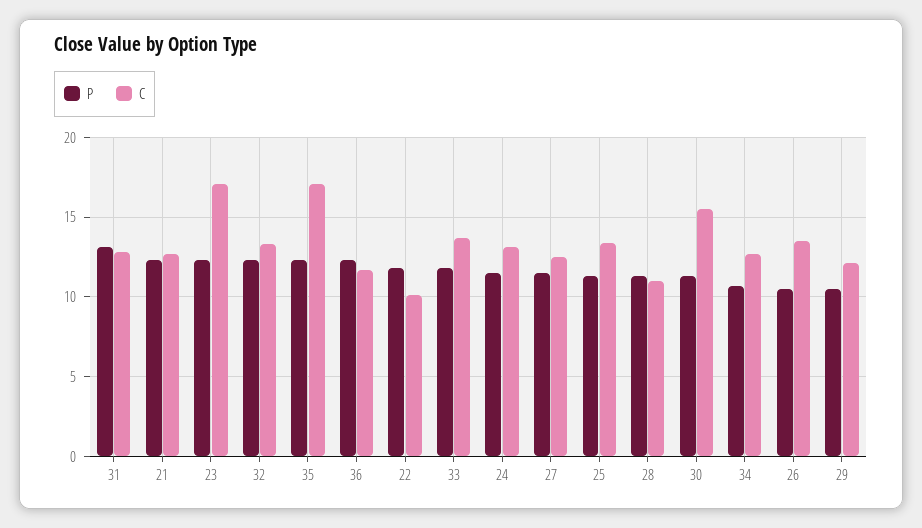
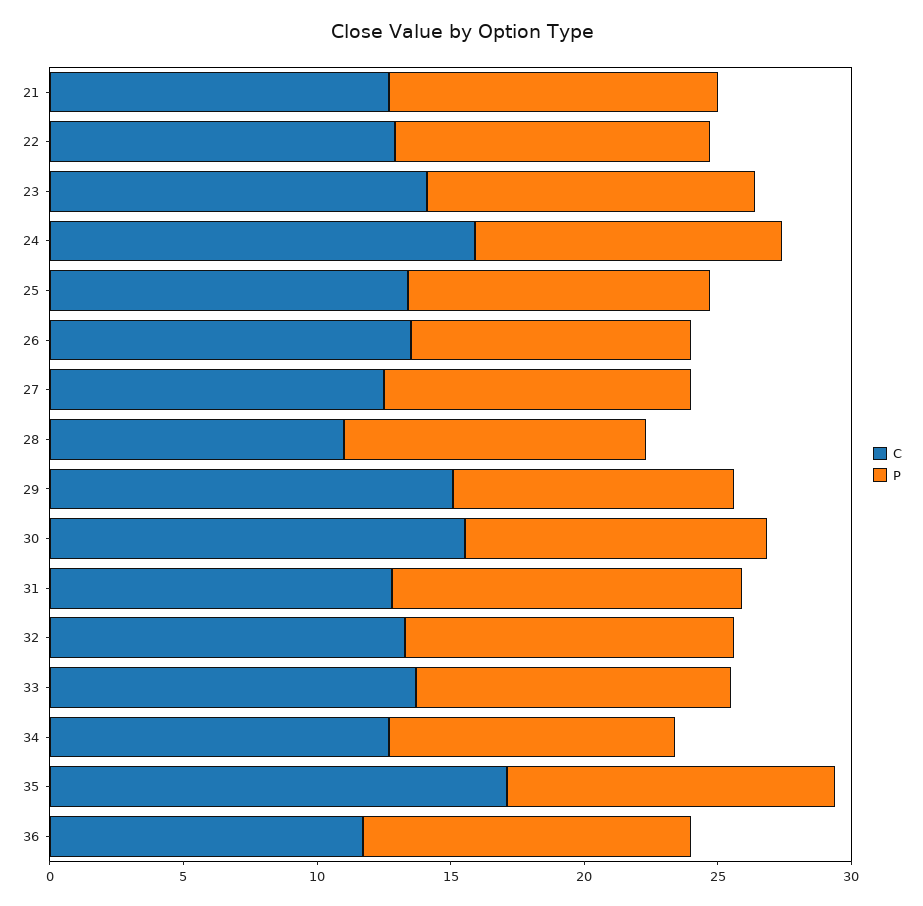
  {
    "P": {
      "31": 13,
      "21": 12.5,
      "23": 12.5,
      "32": 12.5,
      "35": 12.5,
      "36": 12.5,
      "22": 12,
      "33": 12,
      "24": 11.5,
      "27": 11.5,
      "25": 11.5,
      "28": 11.5,
      "30": 11.5,
      "34": 10.5,
      "26": 10.5,
      "29": 10.5
    },
    "C": {
      "31": 13,
      "21": 12.5,
-     "23": 17,
+     "23": 14,
      "32": 13.5,
      "35": 17,
      "36": 11.5,
-     "22": 10,
+     "22": 13,
      "33": 13.5,
-     "24": 13,
+     "24": 16,
      "27": 12.5,
      "25": 13.5,
      "28": 11,
      "30": 15.5,
      "34": 12.5,
      "26": 13.5,
-     "29": 12
+     "29": 15
    }
  }

